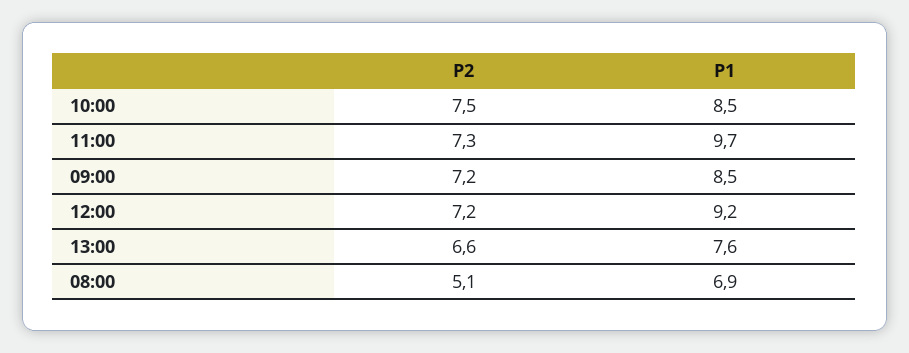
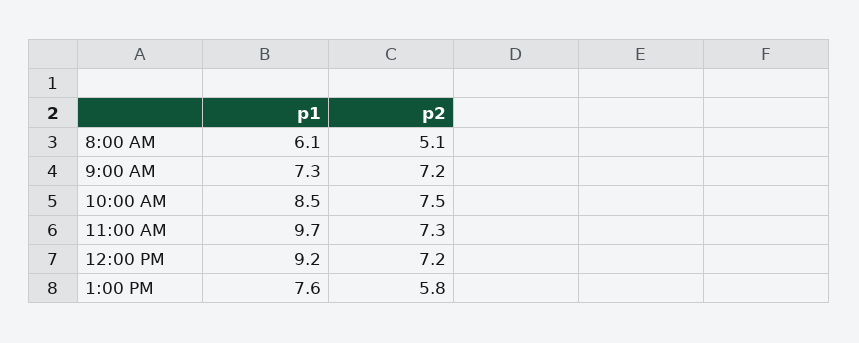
  {
    "P2": {
      "10:00": 7.5,
      "11:00": 7.3,
      "09:00": 7.2,
      "12:00": 7.2,
-     "13:00": 6.6,
+     "13:00": 5.8,
      "08:00": 5.1
    },
    "P1": {
      "10:00": 8.5,
      "11:00": 9.7,
-     "09:00": 8.5,
+     "09:00": 7.3,
      "12:00": 9.2,
      "13:00": 7.6,
-     "08:00": 6.9
+     "08:00": 6.1
    }
  }

